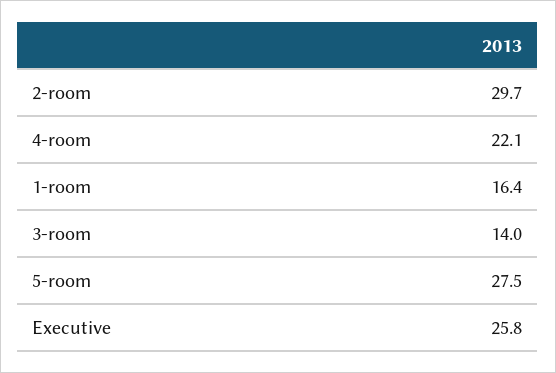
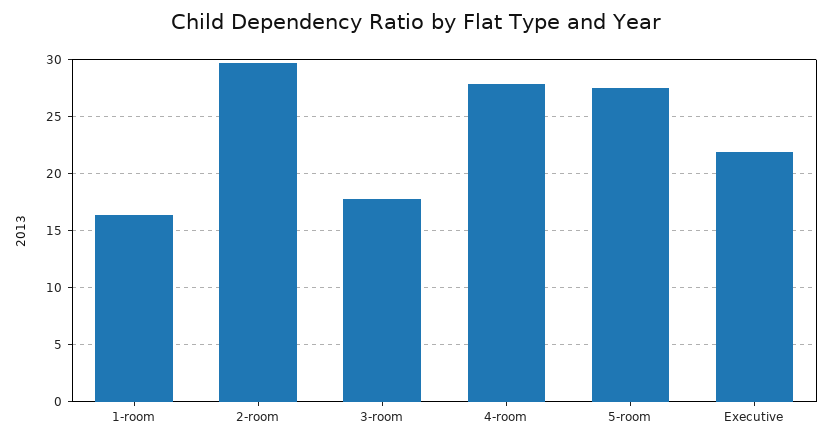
  {
    "2-room": 29.7,
-   "4-room": 22.1,
+   "4-room": 28,
    "1-room": 16.4,
-   "3-room": 14,
+   "3-room": 18,
    "5-room": 27.5,
-   "Executive": 25.8
+   "Executive": 22
  }

